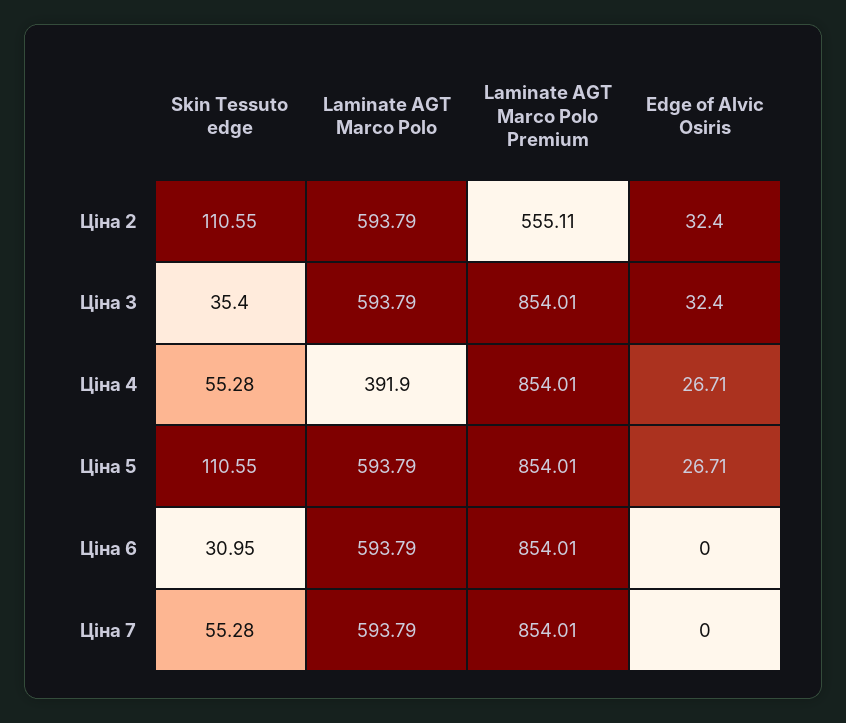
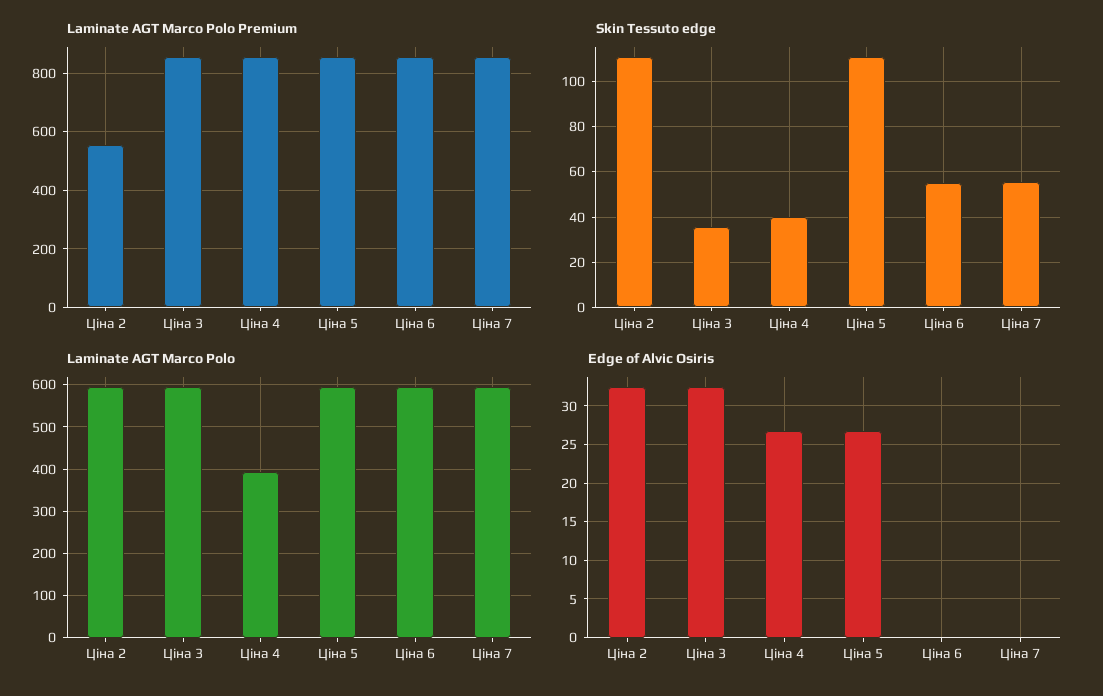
  {
    "Skin Tessuto edge": {
      "Ціна 2": 110.55,
      "Ціна 3": 35.4,
-     "Ціна 4": 55.28,
+     "Ціна 4": 40,
      "Ціна 5": 110.55,
-     "Ціна 6": 30.95,
+     "Ціна 6": 55,
      "Ціна 7": 55.28
    },
    "Laminate AGT Marco Polo": {
      "Ціна 2": 593.79,
      "Ціна 3": 593.79,
      "Ціна 4": 391.9,
      "Ціна 5": 593.79,
      "Ціна 6": 593.79,
      "Ціна 7": 593.79
    },
    "Laminate AGT Marco Polo Premium": {
      "Ціна 2": 555.11,
      "Ціна 3": 854.01,
      "Ціна 4": 854.01,
      "Ціна 5": 854.01,
      "Ціна 6": 854.01,
      "Ціна 7": 854.01
    },
    "Edge of Alvic Osiris": {
      "Ціна 2": 32.4,
      "Ціна 3": 32.4,
      "Ціна 4": 26.71,
      "Ціна 5": 26.71,
      "Ціна 6": 0,
      "Ціна 7": 0
    }
  }

